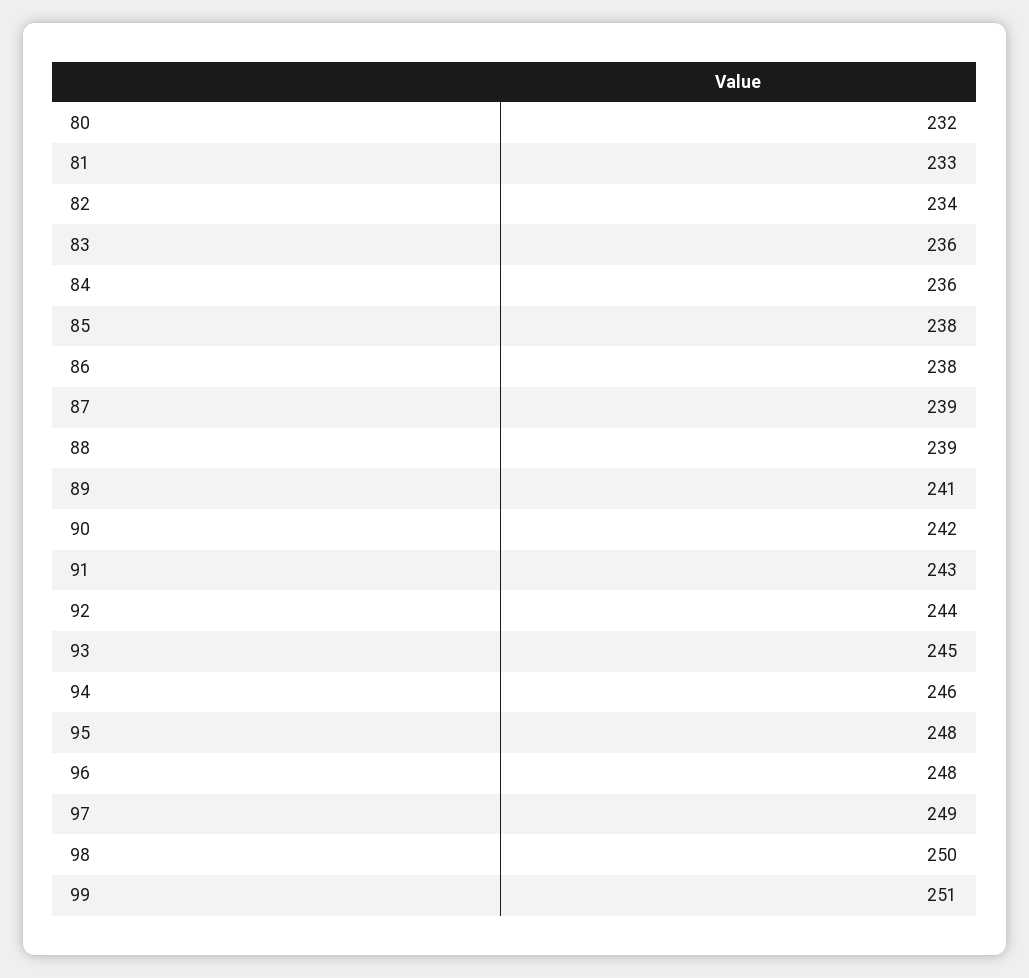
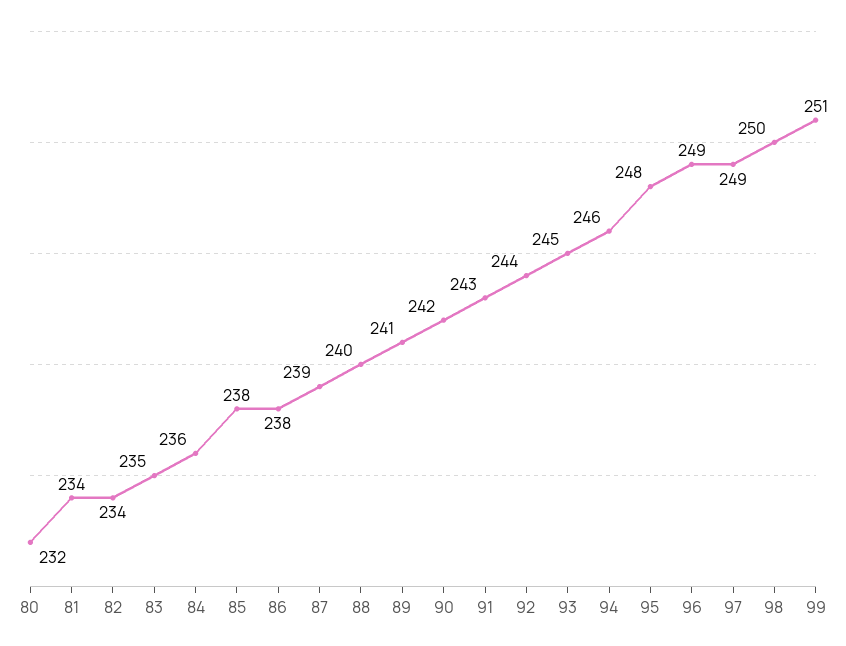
  {
    "80": 232,
-   "81": 233,
+   "81": 234,
    "82": 234,
-   "83": 236,
+   "83": 235,
    "84": 236,
    "85": 238,
    "86": 238,
    "87": 239,
-   "88": 239,
+   "88": 240,
    "89": 241,
    "90": 242,
    "91": 243,
    "92": 244,
    "93": 245,
    "94": 246,
    "95": 248,
-   "96": 248,
+   "96": 249,
    "97": 249,
    "98": 250,
    "99": 251
  }

